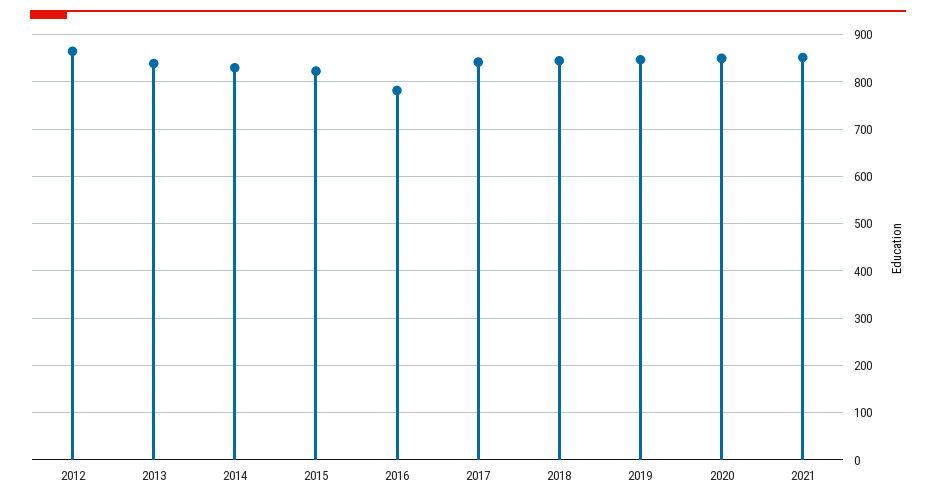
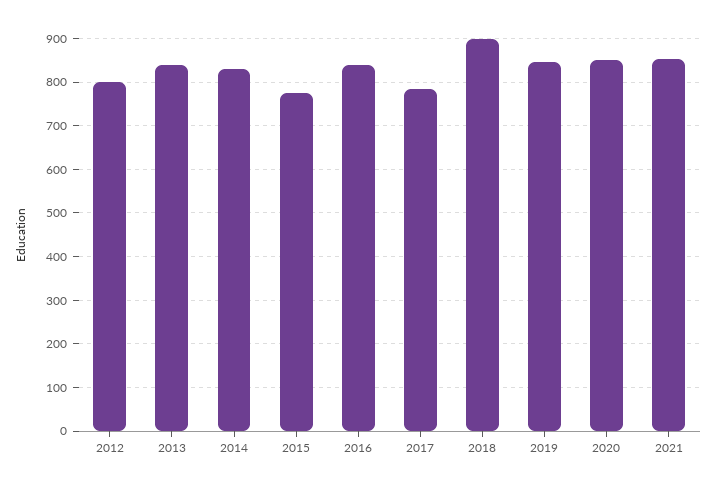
  {
-   "2012": 860,
+   "2012": 800,
    "2013": 840,
    "2014": 840,
-   "2015": 820,
+   "2015": 780,
-   "2016": 780,
+   "2016": 840,
-   "2017": 840,
+   "2017": 780,
-   "2018": 840,
+   "2018": 900,
    "2019": 840,
    "2020": 860,
    "2021": 860
  }

